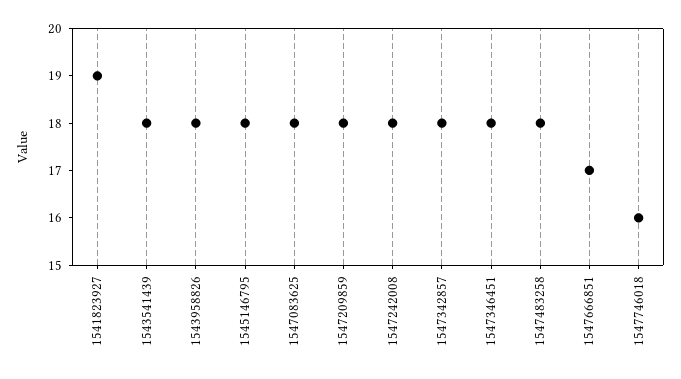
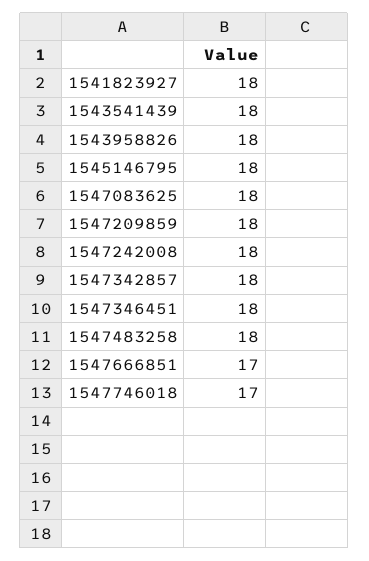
  {
-   "1541823927": 19,
+   "1541823927": 18,
    "1543541439": 18,
    "1543958826": 18,
    "1545146795": 18,
    "1547083625": 18,
    "1547209859": 18,
    "1547242008": 18,
    "1547342857": 18,
    "1547346451": 18,
    "1547483258": 18,
    "1547666851": 17,
-   "1547746018": 16
+   "1547746018": 17
  }

